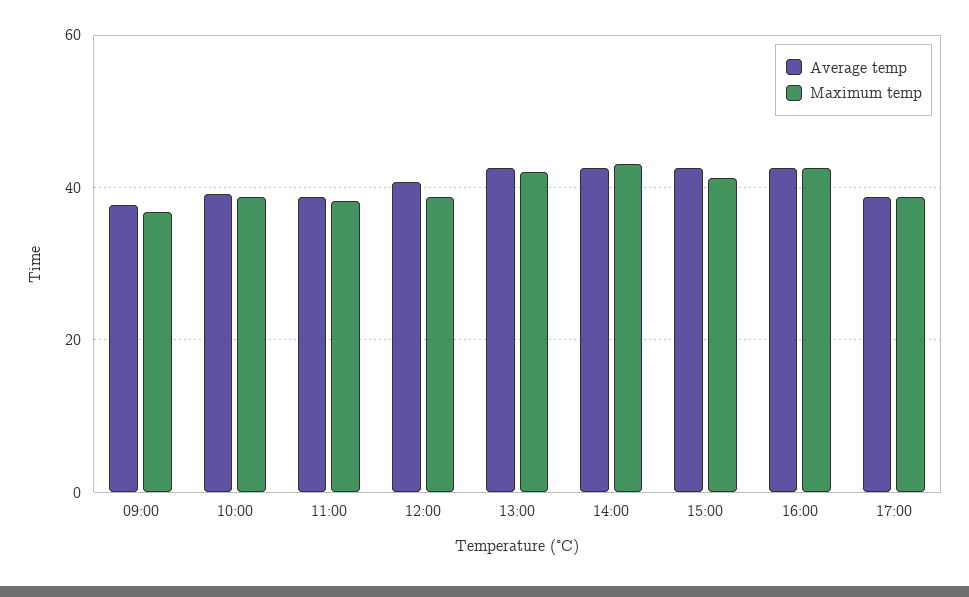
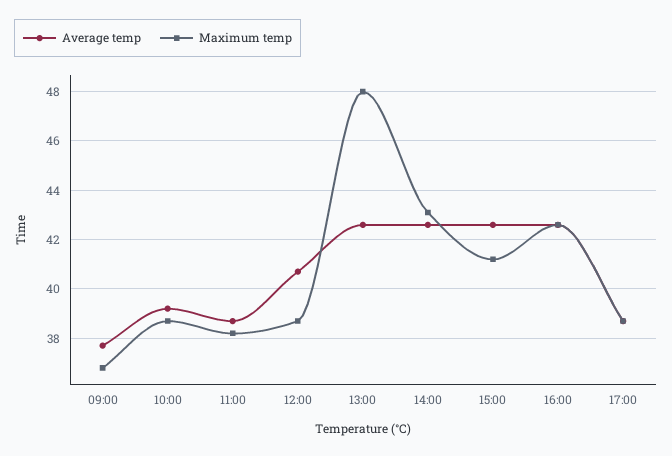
  {
    "Average temp": {
      "09:00": 37.5,
      "10:00": 39,
      "11:00": 38.5,
      "12:00": 40.5,
      "13:00": 42.5,
      "14:00": 42.5,
      "15:00": 42.5,
      "16:00": 42.5,
      "17:00": 38.5
    },
    "Maximum temp": {
      "09:00": 37,
      "10:00": 38.5,
      "11:00": 38,
      "12:00": 38.5,
-     "13:00": 42,
+     "13:00": 48,
      "14:00": 43,
      "15:00": 41,
      "16:00": 42.5,
      "17:00": 38.5
    }
  }

